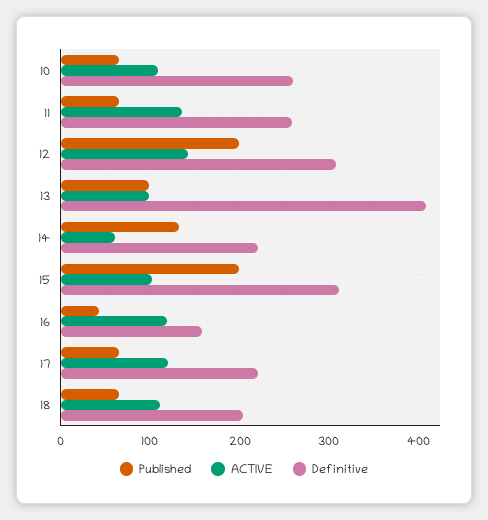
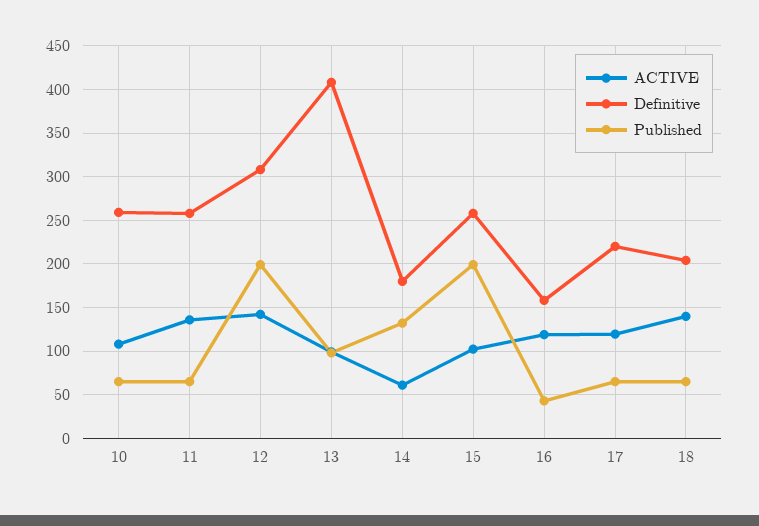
  {
    "Published": {
      "10": 70,
      "11": 70,
      "12": 200,
      "13": 100,
      "14": 130,
      "15": 200,
      "16": 40,
      "17": 70,
      "18": 70
    },
    "ACTIVE": {
      "10": 110,
      "11": 140,
      "12": 140,
      "13": 100,
      "14": 60,
      "15": 100,
      "16": 120,
      "17": 120,
-     "18": 110
+     "18": 140
    },
    "Definitive": {
      "10": 260,
      "11": 260,
      "12": 310,
      "13": 410,
-     "14": 220,
+     "14": 180,
-     "15": 310,
+     "15": 260,
      "16": 160,
      "17": 220,
      "18": 200
    }
  }

